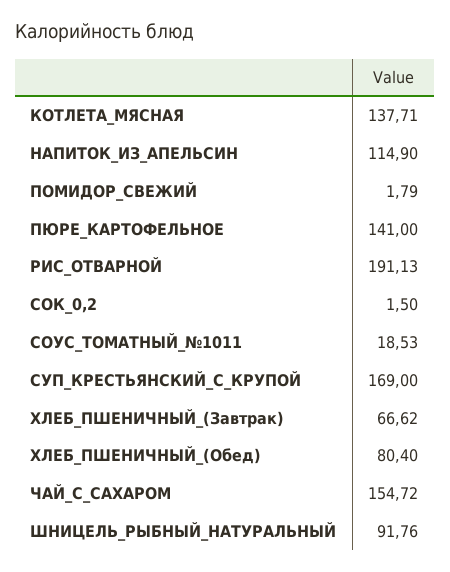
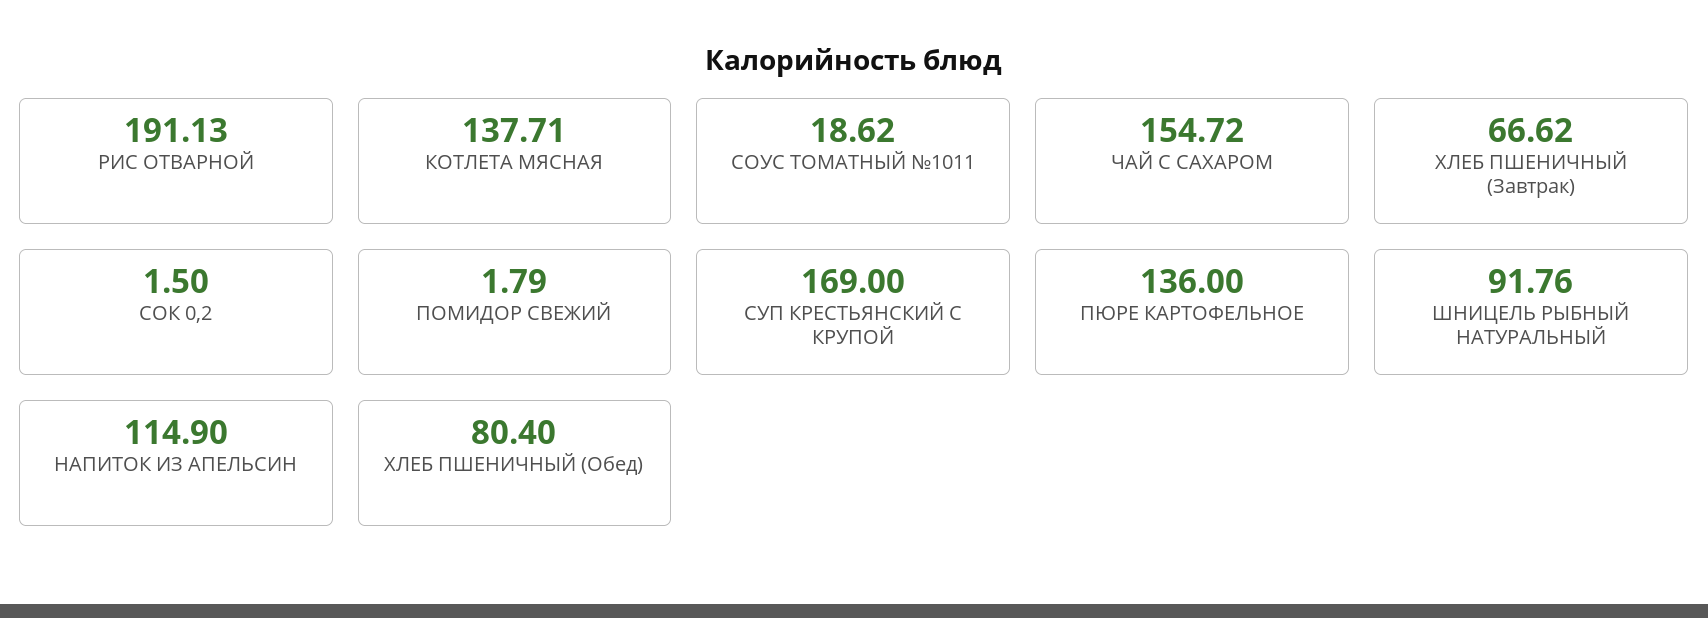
  {
    "КОТЛЕТА_МЯСНАЯ": 137.71,
    "НАПИТОК_ИЗ_АПЕЛЬСИН": 114.9,
    "ПОМИДОР_СВЕЖИЙ": 1.79,
-   "ПЮРЕ_КАРТОФЕЛЬНОЕ": 141,
+   "ПЮРЕ_КАРТОФЕЛЬНОЕ": 136,
    "РИС_ОТВАРНОЙ": 191.13,
    "СОК_0,2": 1.5,
-   "СОУС_ТОМАТНЫЙ_№1011": 18.53,
+   "СОУС_ТОМАТНЫЙ_№1011": 18.62,
    "СУП_КРЕСТЬЯНСКИЙ_С_КРУПОЙ": 169,
    "ХЛЕБ_ПШЕНИЧНЫЙ_(Завтрак)": 66.62,
    "ХЛЕБ_ПШЕНИЧНЫЙ_(Обед)": 80.4,
    "ЧАЙ_С_САХАРОМ": 154.72,
    "ШНИЦЕЛЬ_РЫБНЫЙ_НАТУРАЛЬНЫЙ": 91.76
  }

